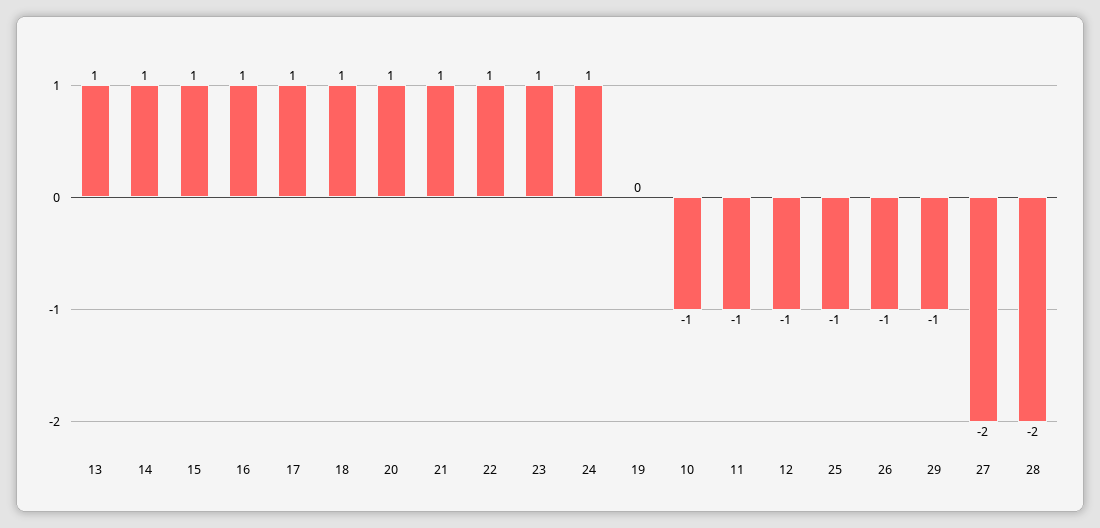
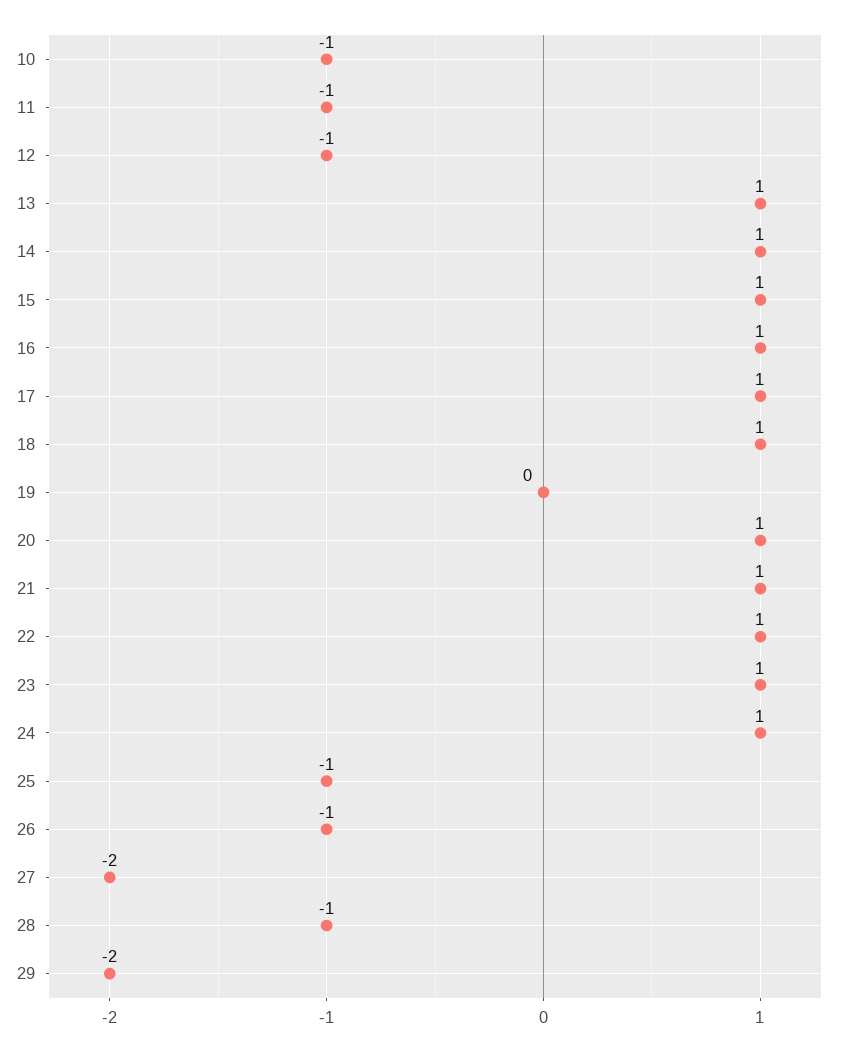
  {
    "13": 1,
    "14": 1,
    "15": 1,
    "16": 1,
    "17": 1,
    "18": 1,
    "20": 1,
    "21": 1,
    "22": 1,
    "23": 1,
    "24": 1,
    "19": 0,
    "10": -1,
    "11": -1,
    "12": -1,
    "25": -1,
    "26": -1,
-   "29": -1,
+   "29": -2,
    "27": -2,
-   "28": -2
+   "28": -1
  }

